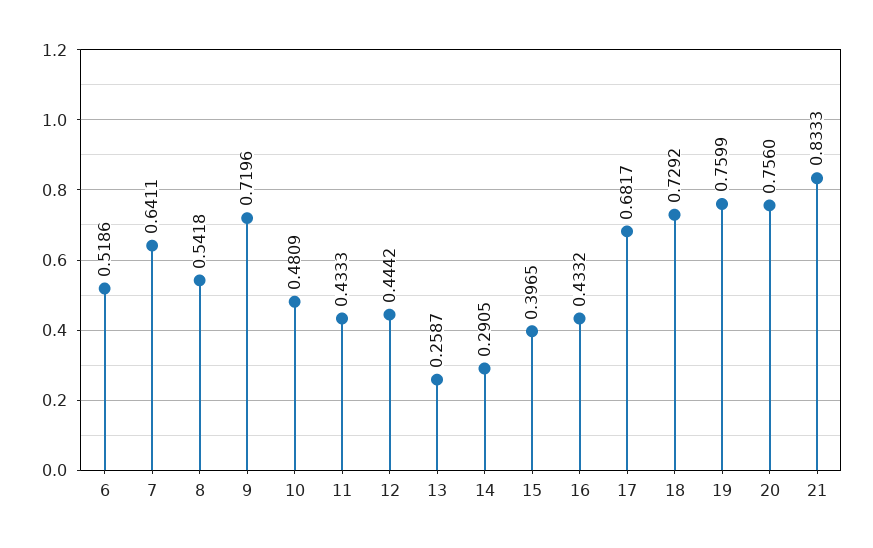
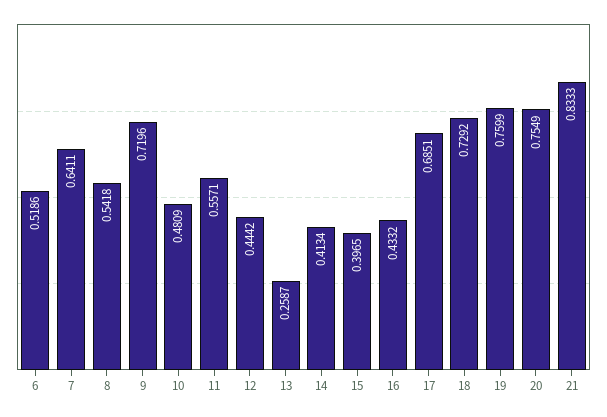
  {
    "6": 0.5186,
    "7": 0.6411,
    "8": 0.5418,
    "9": 0.7196,
    "10": 0.4809,
-   "11": 0.4333,
+   "11": 0.5571,
    "12": 0.4442,
    "13": 0.2587,
-   "14": 0.2905,
+   "14": 0.4134,
    "15": 0.3965,
    "16": 0.4332,
-   "17": 0.6817,
+   "17": 0.6851,
    "18": 0.7292,
    "19": 0.7599,
-   "20": 0.756,
+   "20": 0.7549,
    "21": 0.8333
  }

